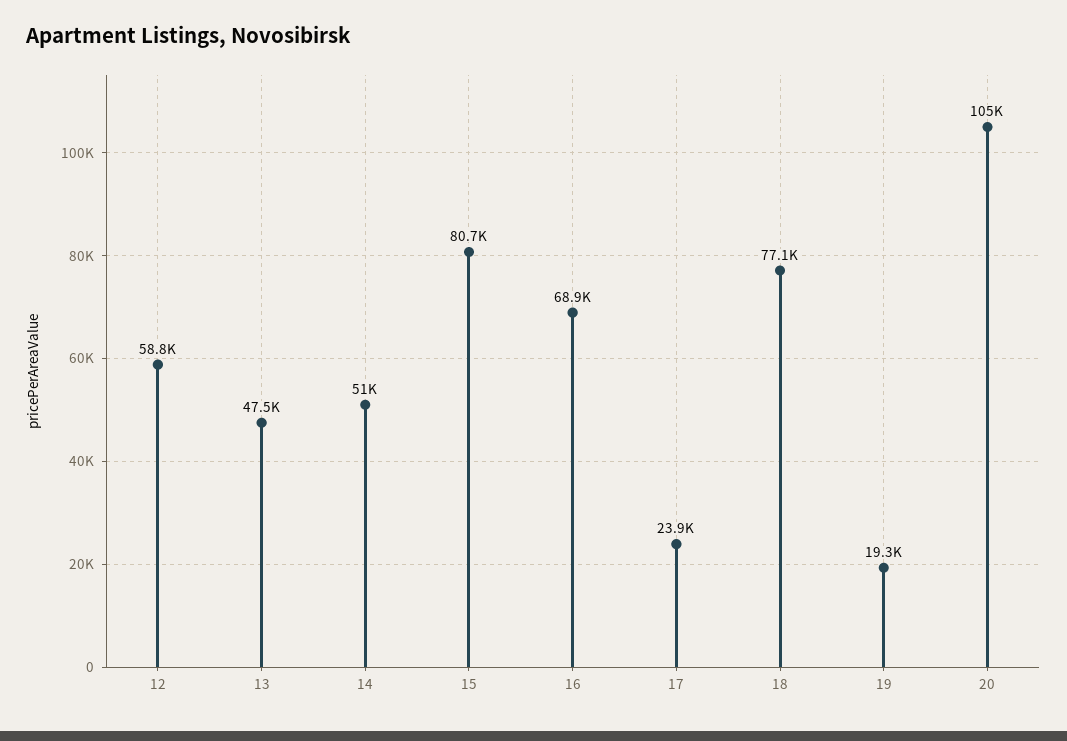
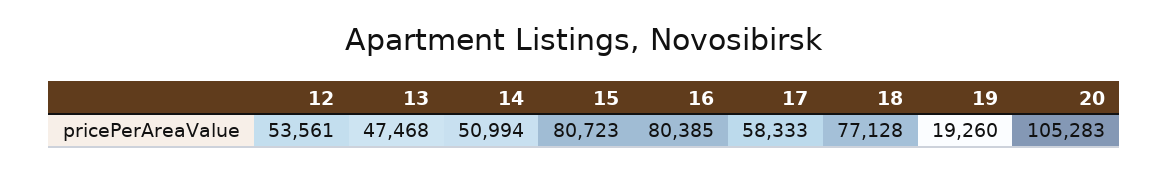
  {
-   "12": 58800,
+   "12": 53561,
    "13": 47468,
    "14": 50994,
    "15": 80723,
-   "16": 68900,
+   "16": 80385,
-   "17": 23900,
+   "17": 58333,
    "18": 77128,
    "19": 19260,
    "20": 105283
  }

